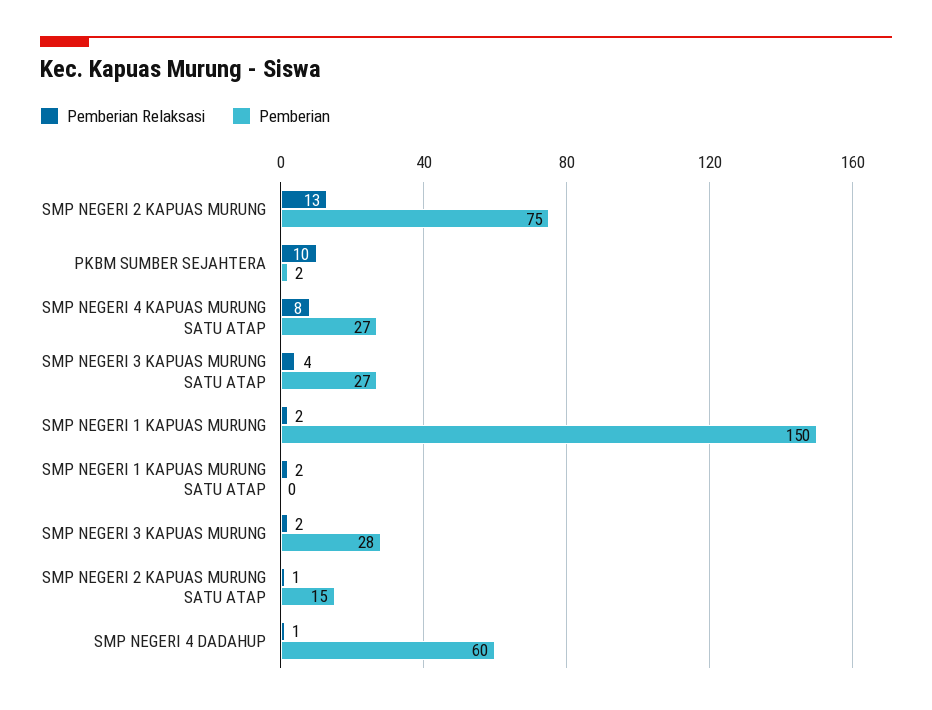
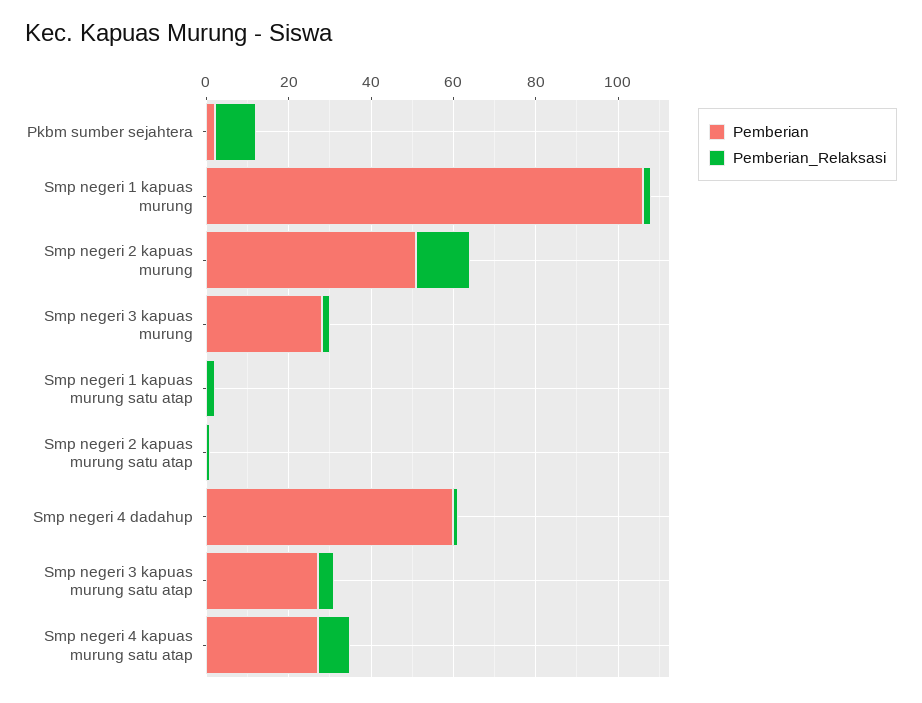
  {
    "Pemberian Relaksasi": {
      "SMP NEGERI 2 KAPUAS MURUNG": 13,
      "PKBM SUMBER SEJAHTERA": 10,
      "SMP NEGERI 4 KAPUAS MURUNG SATU ATAP": 8,
      "SMP NEGERI 3 KAPUAS MURUNG SATU ATAP": 4,
      "SMP NEGERI 1 KAPUAS MURUNG": 2,
      "SMP NEGERI 1 KAPUAS MURUNG SATU ATAP": 2,
      "SMP NEGERI 3 KAPUAS MURUNG": 2,
      "SMP NEGERI 2 KAPUAS MURUNG SATU ATAP": 1,
      "SMP NEGERI 4 DADAHUP": 1
    },
    "Pemberian": {
-     "SMP NEGERI 2 KAPUAS MURUNG": 75,
+     "SMP NEGERI 2 KAPUAS MURUNG": 50,
      "PKBM SUMBER SEJAHTERA": 2,
      "SMP NEGERI 4 KAPUAS MURUNG SATU ATAP": 27,
      "SMP NEGERI 3 KAPUAS MURUNG SATU ATAP": 27,
-     "SMP NEGERI 1 KAPUAS MURUNG": 150,
+     "SMP NEGERI 1 KAPUAS MURUNG": 105,
      "SMP NEGERI 1 KAPUAS MURUNG SATU ATAP": 0,
      "SMP NEGERI 3 KAPUAS MURUNG": 28,
-     "SMP NEGERI 2 KAPUAS MURUNG SATU ATAP": 15,
+     "SMP NEGERI 2 KAPUAS MURUNG SATU ATAP": 0,
      "SMP NEGERI 4 DADAHUP": 60
    }
  }

